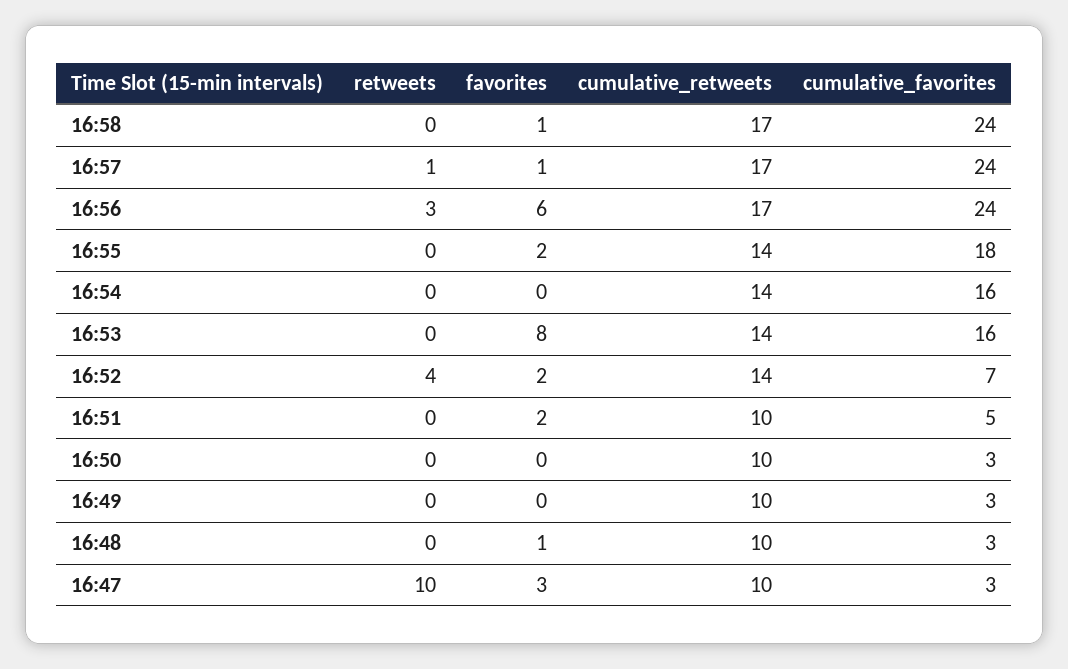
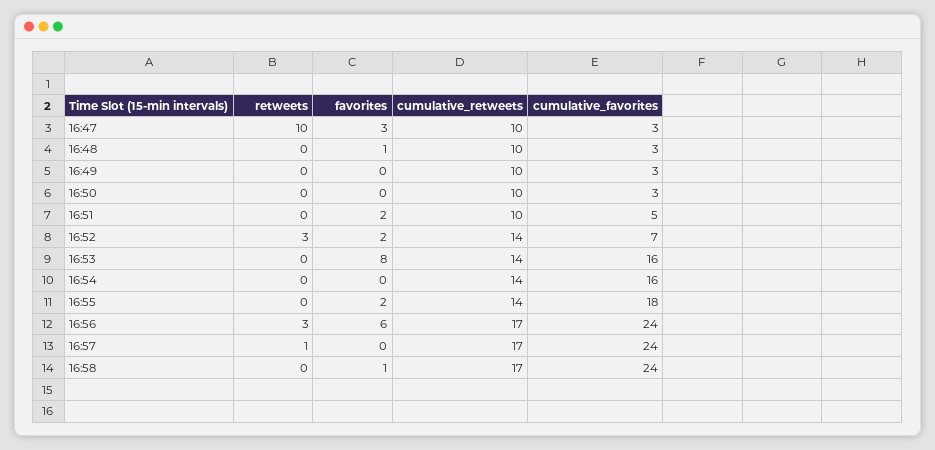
  {
    "retweets": {
      "16:58": 0,
      "16:57": 1,
      "16:56": 3,
      "16:55": 0,
      "16:54": 0,
      "16:53": 0,
-     "16:52": 4,
+     "16:52": 3,
      "16:51": 0,
      "16:50": 0,
      "16:49": 0,
      "16:48": 0,
      "16:47": 10
    },
    "favorites": {
      "16:58": 1,
-     "16:57": 1,
+     "16:57": 0,
      "16:56": 6,
      "16:55": 2,
      "16:54": 0,
      "16:53": 8,
      "16:52": 2,
      "16:51": 2,
      "16:50": 0,
      "16:49": 0,
      "16:48": 1,
      "16:47": 3
    },
    "cumulative_retweets": {
      "16:58": 17,
      "16:57": 17,
      "16:56": 17,
      "16:55": 14,
      "16:54": 14,
      "16:53": 14,
      "16:52": 14,
      "16:51": 10,
      "16:50": 10,
      "16:49": 10,
      "16:48": 10,
      "16:47": 10
    },
    "cumulative_favorites": {
      "16:58": 24,
      "16:57": 24,
      "16:56": 24,
      "16:55": 18,
      "16:54": 16,
      "16:53": 16,
      "16:52": 7,
      "16:51": 5,
      "16:50": 3,
      "16:49": 3,
      "16:48": 3,
      "16:47": 3
    }
  }

